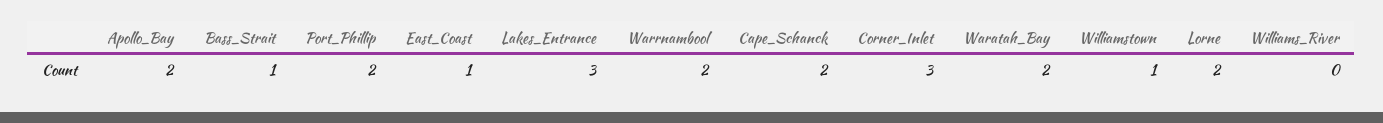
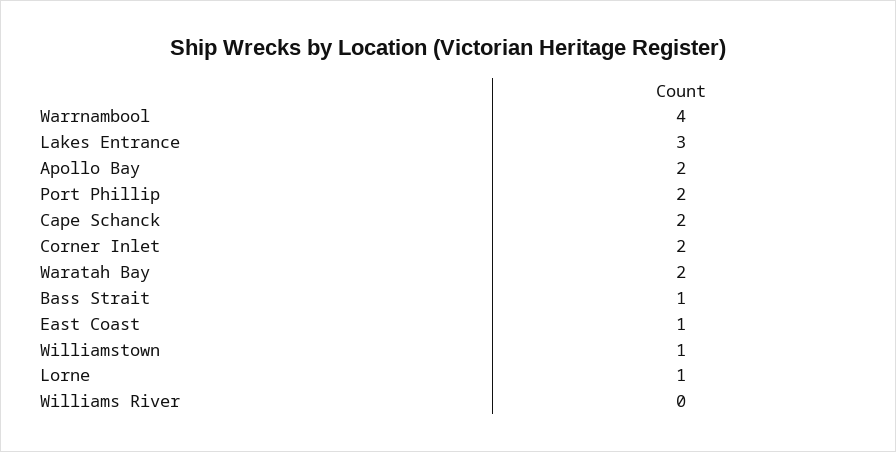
  {
    "Apollo_Bay": 2,
    "Bass_Strait": 1,
    "Port_Phillip": 2,
    "East_Coast": 1,
    "Lakes_Entrance": 3,
-   "Warrnambool": 2,
+   "Warrnambool": 4,
    "Cape_Schanck": 2,
-   "Corner_Inlet": 3,
+   "Corner_Inlet": 2,
    "Waratah_Bay": 2,
    "Williamstown": 1,
-   "Lorne": 2,
+   "Lorne": 1,
    "Williams_River": 0
  }

